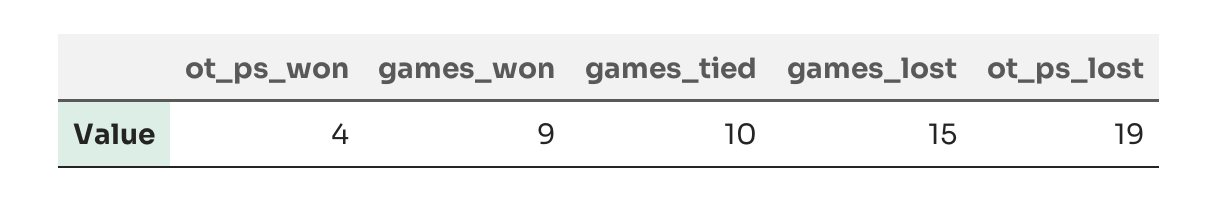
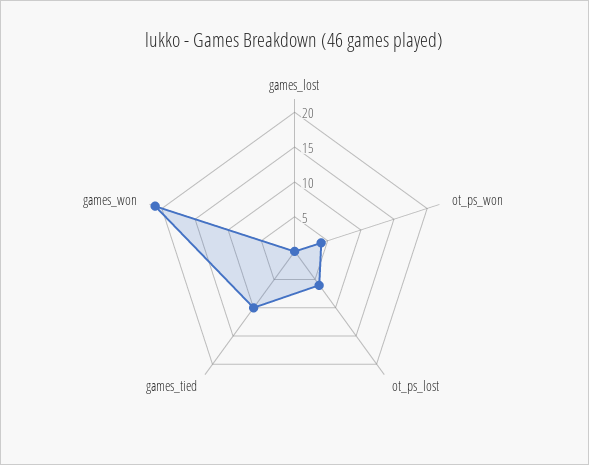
  {
    "ot_ps_won": 4,
-   "games_won": 9,
+   "games_won": 20,
    "games_tied": 10,
-   "games_lost": 15,
+   "games_lost": 0,
-   "ot_ps_lost": 19
+   "ot_ps_lost": 5
  }

